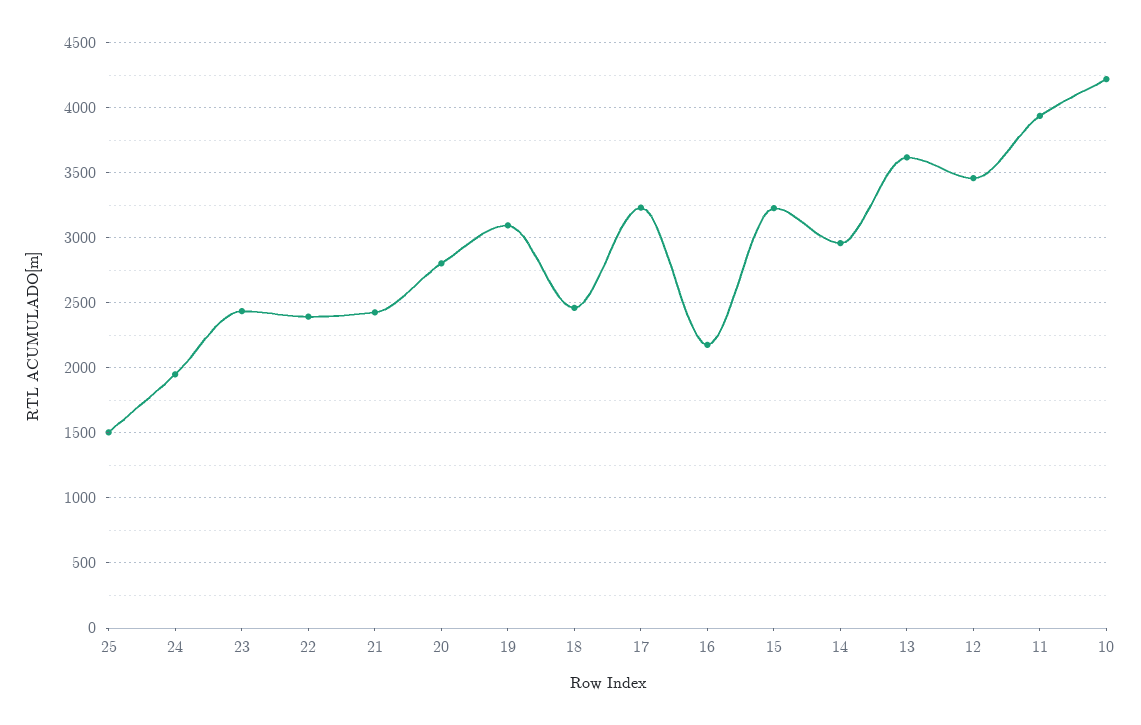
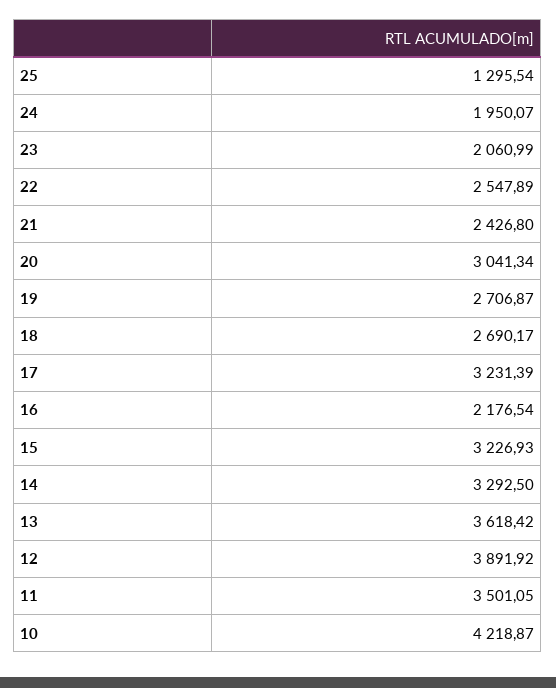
  {
-   "25": 1500,
+   "25": 1295.54,
    "24": 1950.07,
-   "23": 2450,
+   "23": 2060.99,
-   "22": 2400,
+   "22": 2547.89,
    "21": 2426.8,
-   "20": 2800,
+   "20": 3041.34,
-   "19": 3100,
+   "19": 2706.87,
-   "18": 2450,
+   "18": 2690.17,
    "17": 3231.39,
    "16": 2176.54,
    "15": 3226.93,
-   "14": 2950,
+   "14": 3292.5,
    "13": 3618.42,
-   "12": 3450,
+   "12": 3891.92,
-   "11": 3950,
+   "11": 3501.05,
    "10": 4218.87
  }

